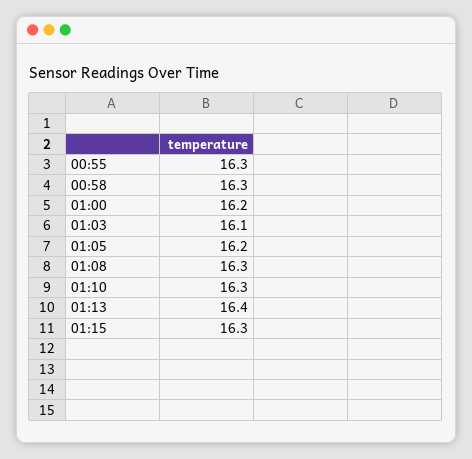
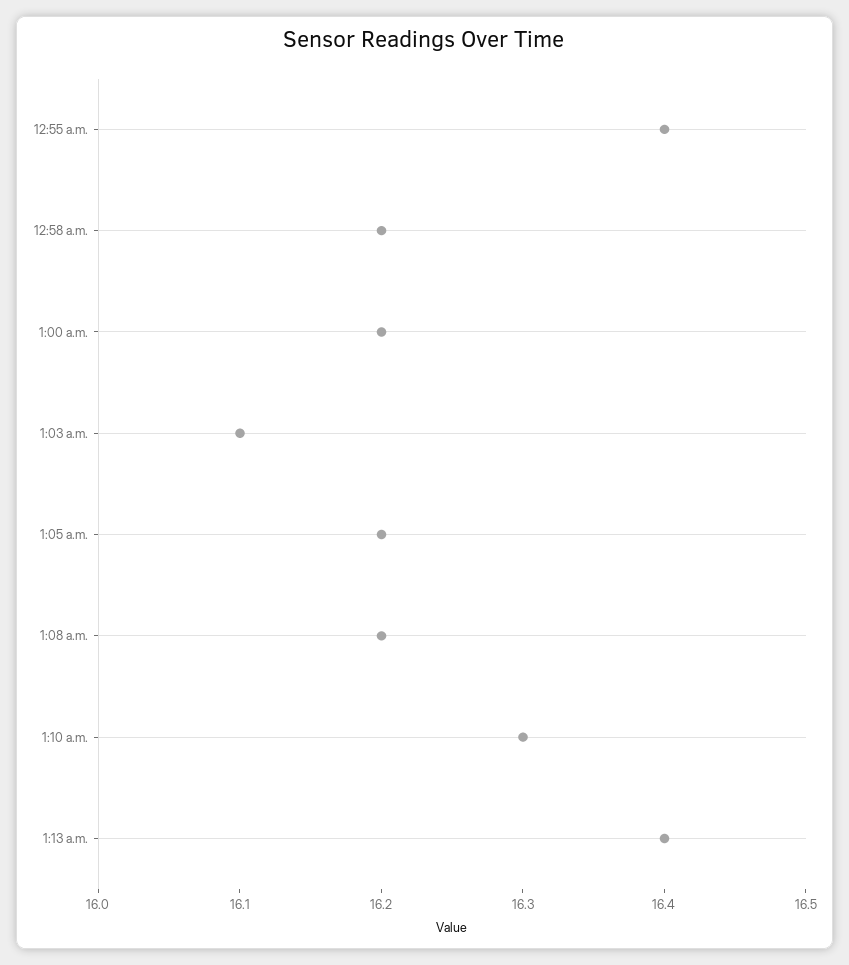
  {
-   "00:55": 16.3,
+   "00:55": 16.4,
-   "00:58": 16.3,
+   "00:58": 16.2,
    "01:00": 16.2,
    "01:03": 16.1,
    "01:05": 16.2,
-   "01:08": 16.3,
+   "01:08": 16.2,
    "01:10": 16.3,
-   "01:13": 16.4,
+   "01:13": 16.4
-   "01:15": 16.3
  }

